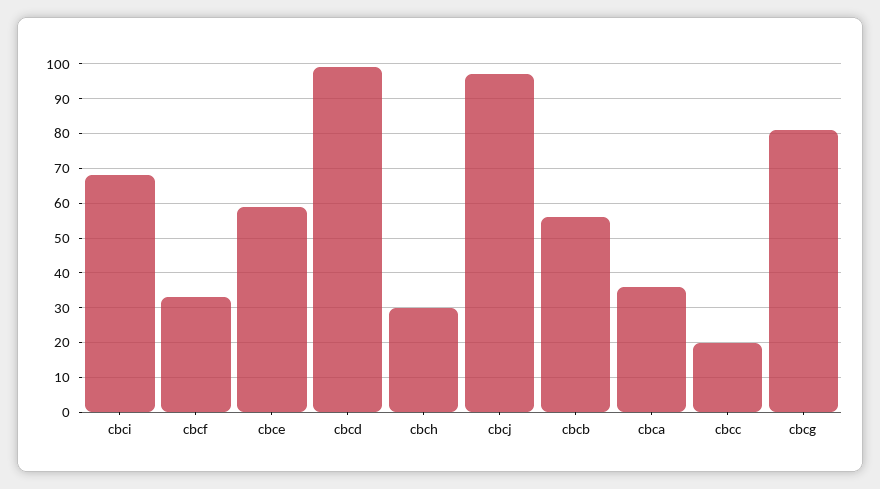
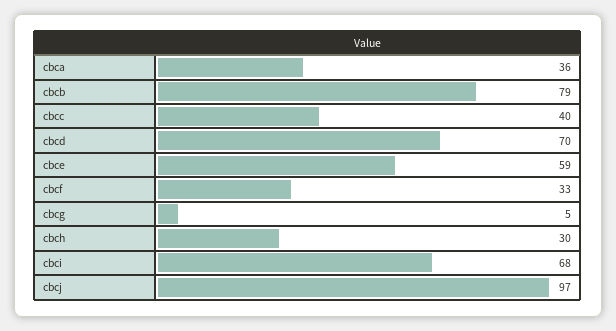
  {
    "cbci": 68,
    "cbcf": 33,
    "cbce": 59,
-   "cbcd": 100,
+   "cbcd": 70,
    "cbch": 30,
    "cbcj": 97,
-   "cbcb": 55,
+   "cbcb": 79,
    "cbca": 36,
-   "cbcc": 20,
+   "cbcc": 40,
-   "cbcg": 80
+   "cbcg": 5
  }

